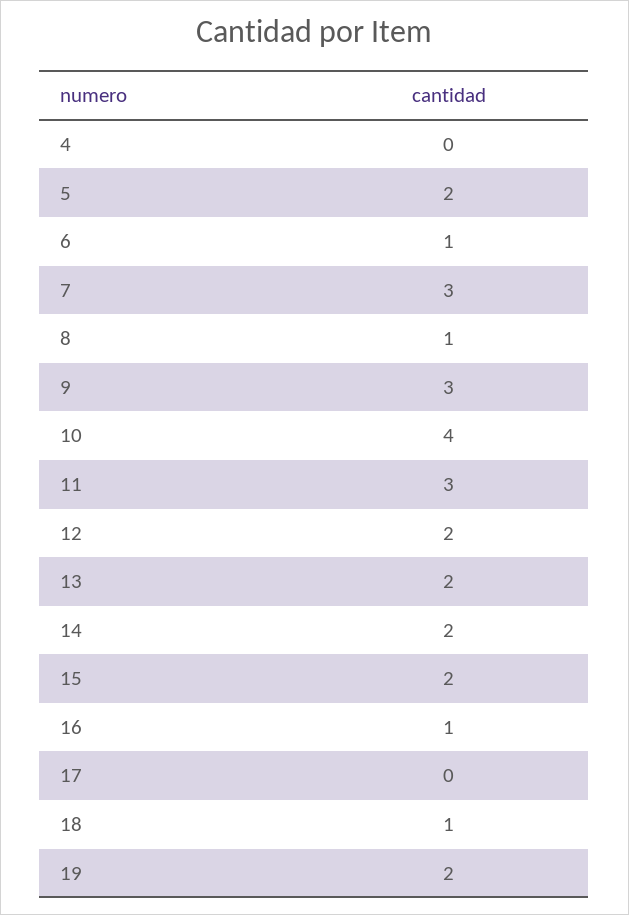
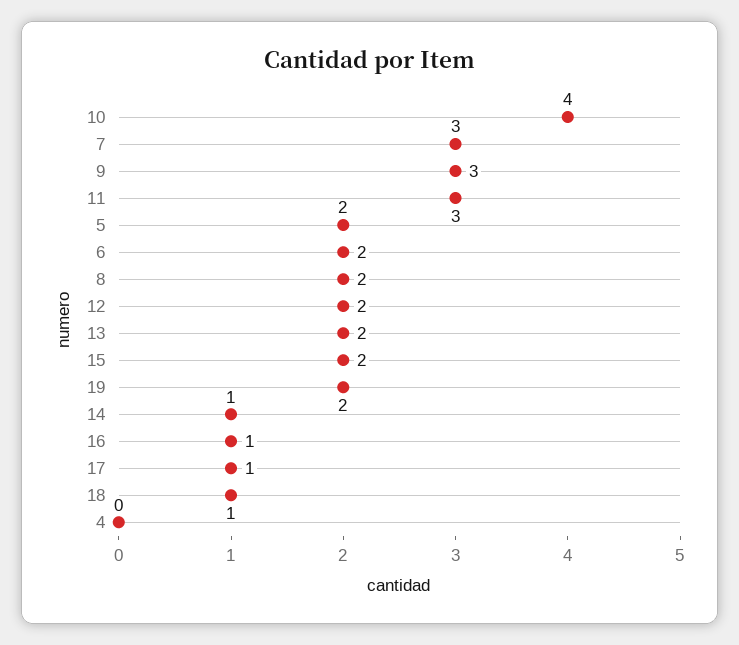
  {
    "4": 0,
    "5": 2,
-   "6": 1,
+   "6": 2,
    "7": 3,
-   "8": 1,
+   "8": 2,
    "9": 3,
    "10": 4,
    "11": 3,
    "12": 2,
    "13": 2,
-   "14": 2,
+   "14": 1,
    "15": 2,
    "16": 1,
-   "17": 0,
+   "17": 1,
    "18": 1,
    "19": 2
  }

